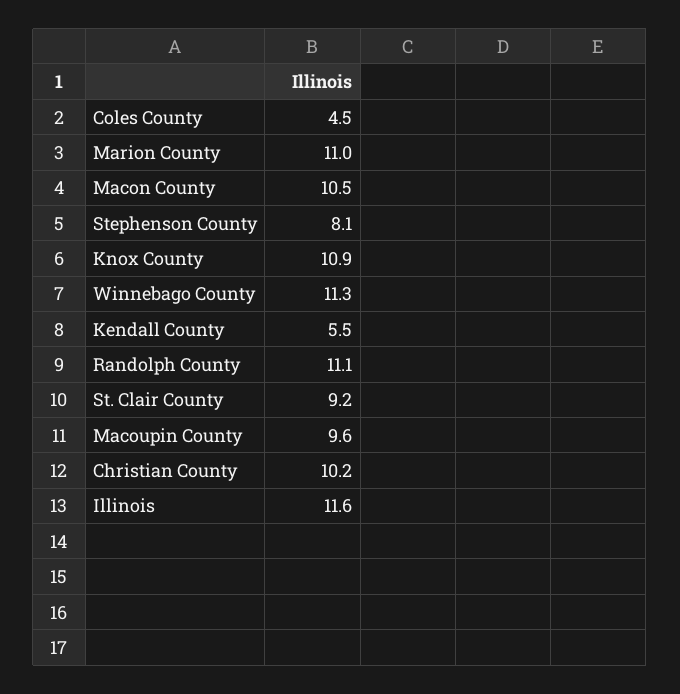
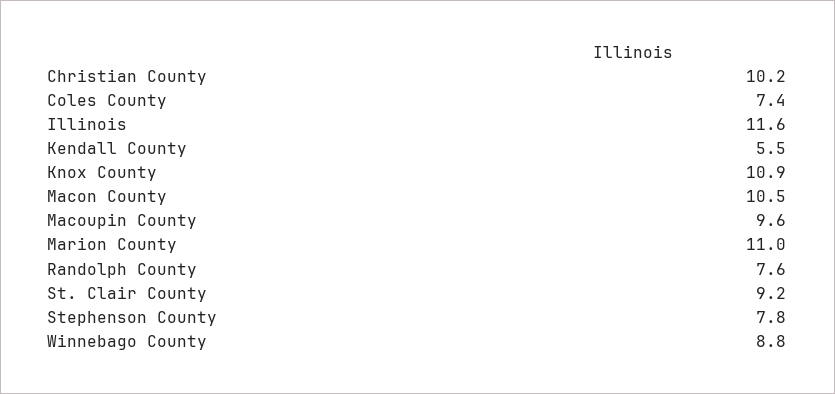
  {
-   "Coles County": 4.5,
+   "Coles County": 7.4,
    "Marion County": 11,
    "Macon County": 10.5,
-   "Stephenson County": 8.1,
+   "Stephenson County": 7.8,
    "Knox County": 10.9,
-   "Winnebago County": 11.3,
+   "Winnebago County": 8.8,
    "Kendall County": 5.5,
-   "Randolph County": 11.1,
+   "Randolph County": 7.6,
    "St. Clair County": 9.2,
    "Macoupin County": 9.6,
    "Christian County": 10.2,
    "Illinois": 11.6
  }

